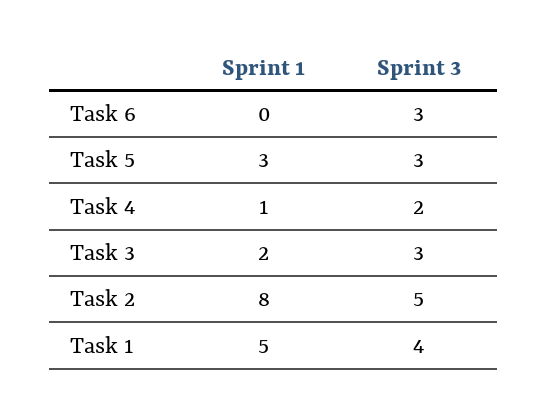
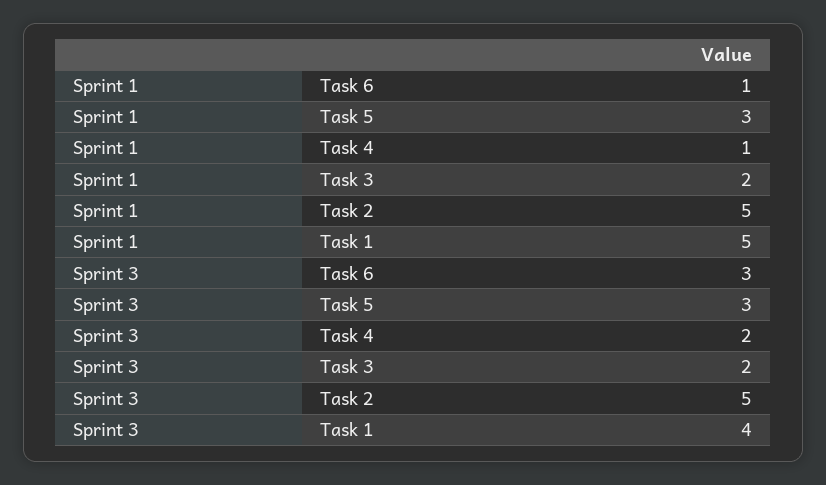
  {
    "Sprint 1": {
-     "Task 6": 0,
+     "Task 6": 1,
      "Task 5": 3,
      "Task 4": 1,
      "Task 3": 2,
-     "Task 2": 8,
+     "Task 2": 5,
      "Task 1": 5
    },
    "Sprint 3": {
      "Task 6": 3,
      "Task 5": 3,
      "Task 4": 2,
-     "Task 3": 3,
+     "Task 3": 2,
      "Task 2": 5,
      "Task 1": 4
    }
  }

